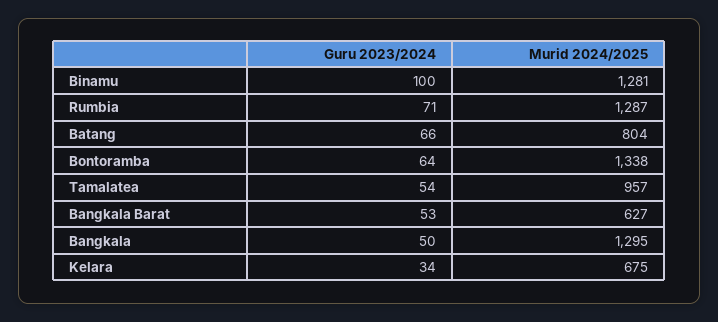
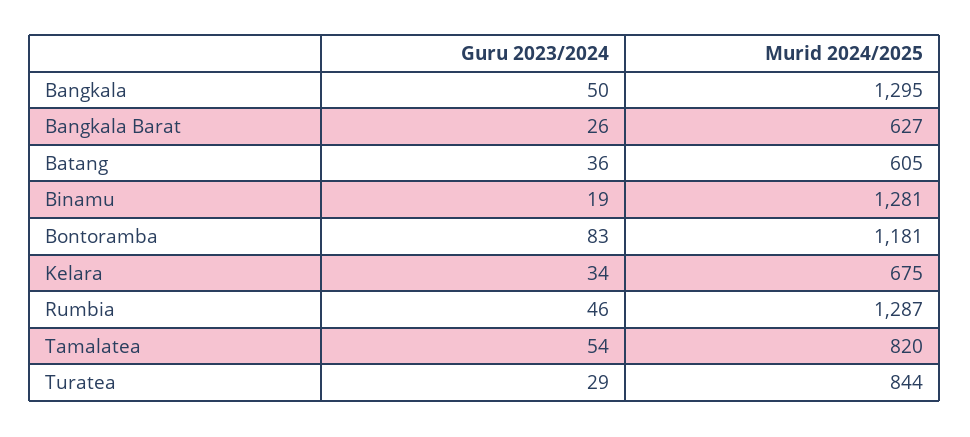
  {
    "Guru 2023/2024": {
-     "Binamu": 100,
+     "Binamu": 19,
-     "Rumbia": 71,
+     "Rumbia": 46,
-     "Batang": 66,
+     "Batang": 36,
-     "Bontoramba": 64,
+     "Bontoramba": 83,
      "Tamalatea": 54,
-     "Bangkala Barat": 53,
+     "Bangkala Barat": 26,
      "Bangkala": 50,
-     "Kelara": 34
+     "Kelara": 34,
+     "Turatea": 29
    },
    "Murid 2024/2025": {
      "Binamu": 1281,
      "Rumbia": 1287,
-     "Batang": 804,
+     "Batang": 605,
-     "Bontoramba": 1338,
+     "Bontoramba": 1181,
-     "Tamalatea": 957,
+     "Tamalatea": 820,
      "Bangkala Barat": 627,
      "Bangkala": 1295,
-     "Kelara": 675
+     "Kelara": 675,
+     "Turatea": 844
    }
  }

